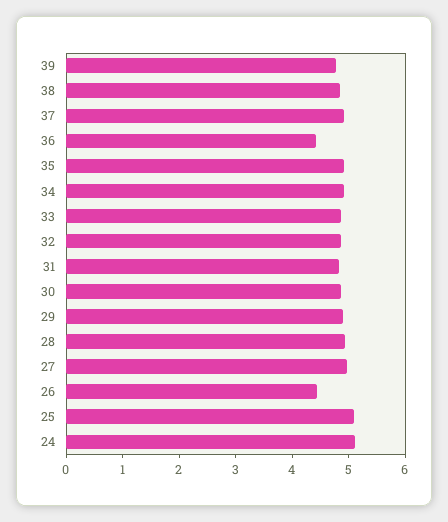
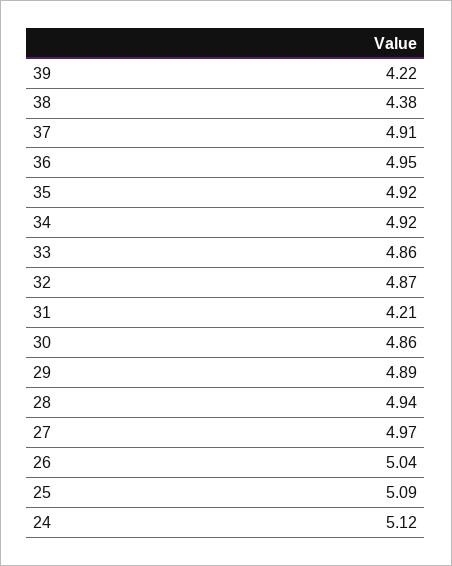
  {
-   "39": 4.8,
+   "39": 4.22,
-   "38": 4.8,
+   "38": 4.38,
    "37": 4.91,
-   "36": 4.4,
+   "36": 4.95,
    "35": 4.92,
    "34": 4.92,
    "33": 4.86,
    "32": 4.87,
-   "31": 4.8,
+   "31": 4.21,
    "30": 4.86,
    "29": 4.89,
    "28": 4.94,
    "27": 4.97,
-   "26": 4.4,
+   "26": 5.04,
    "25": 5.09,
    "24": 5.12
  }

